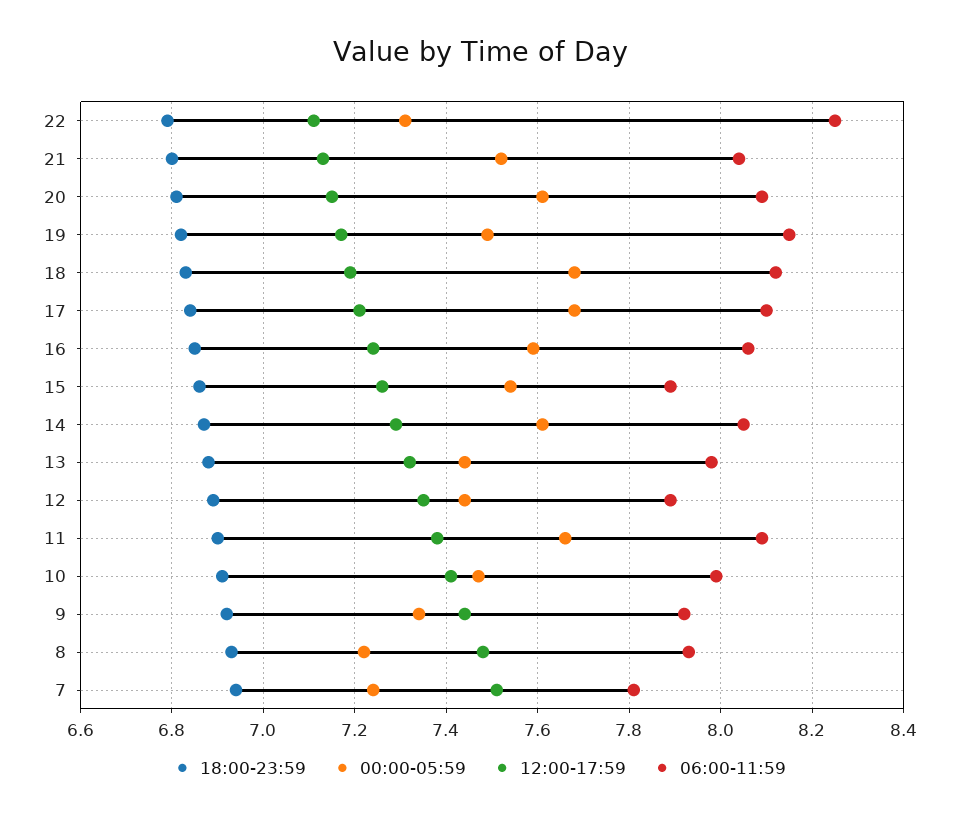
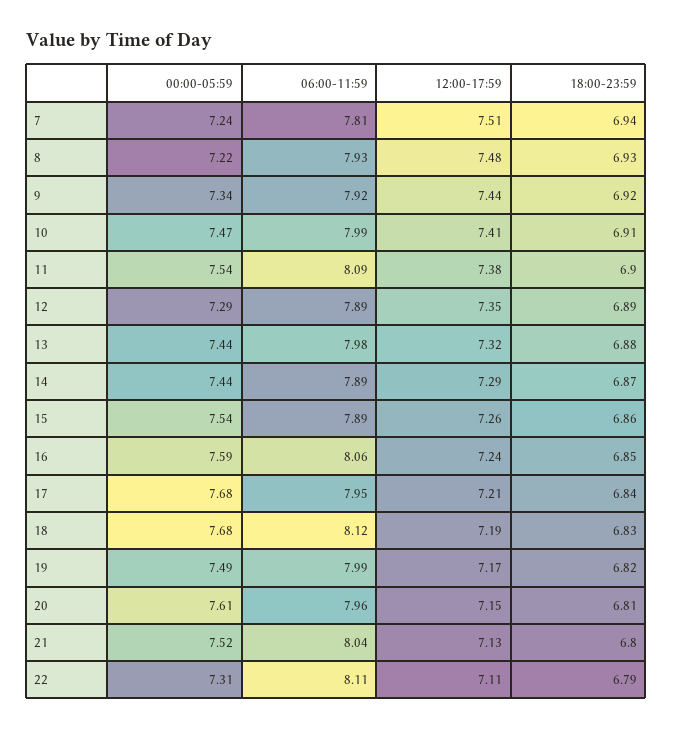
  {
    "18:00-23:59": {
      "22": 6.79,
      "21": 6.8,
      "20": 6.81,
      "19": 6.82,
      "18": 6.83,
      "17": 6.84,
      "16": 6.85,
      "15": 6.86,
      "14": 6.87,
      "13": 6.88,
      "12": 6.89,
      "11": 6.9,
      "10": 6.91,
      "9": 6.92,
      "8": 6.93,
      "7": 6.94
    },
    "00:00-05:59": {
      "22": 7.31,
      "21": 7.52,
      "20": 7.61,
      "19": 7.49,
      "18": 7.68,
      "17": 7.68,
      "16": 7.59,
      "15": 7.54,
-     "14": 7.6,
+     "14": 7.44,
      "13": 7.44,
-     "12": 7.45,
+     "12": 7.29,
-     "11": 7.65,
+     "11": 7.54,
      "10": 7.47,
      "9": 7.34,
      "8": 7.22,
      "7": 7.24
    },
    "12:00-17:59": {
      "22": 7.11,
      "21": 7.13,
      "20": 7.15,
      "19": 7.17,
      "18": 7.19,
      "17": 7.21,
      "16": 7.24,
      "15": 7.26,
      "14": 7.29,
      "13": 7.32,
      "12": 7.35,
      "11": 7.38,
      "10": 7.41,
      "9": 7.44,
      "8": 7.48,
      "7": 7.51
    },
    "06:00-11:59": {
-     "22": 8.25,
+     "22": 8.11,
      "21": 8.04,
-     "20": 8.1,
+     "20": 7.96,
-     "19": 8.15,
+     "19": 7.99,
      "18": 8.12,
-     "17": 8.1,
+     "17": 7.95,
      "16": 8.06,
      "15": 7.89,
-     "14": 8.05,
+     "14": 7.89,
      "13": 7.98,
      "12": 7.89,
      "11": 8.09,
      "10": 7.99,
      "9": 7.92,
      "8": 7.93,
      "7": 7.81
    }
  }

